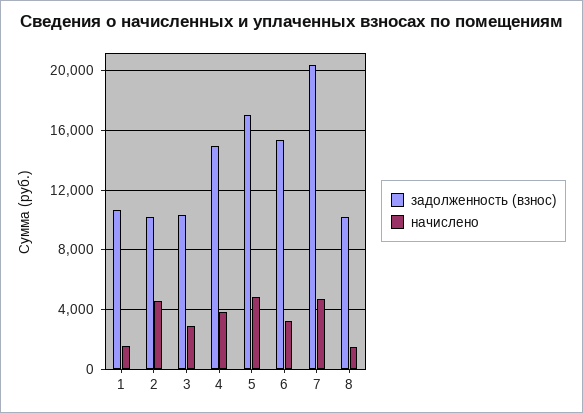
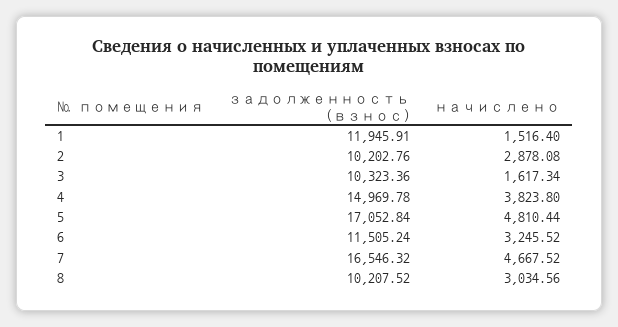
  {
    "задолженность (взнос)": {
-     "1": 10500,
+     "1": 11945.91,
      "2": 10202.76,
      "3": 10323.36,
      "4": 14969.78,
      "5": 17052.84,
-     "6": 15500,
+     "6": 11505.24,
-     "7": 20500,
+     "7": 16546.32,
      "8": 10207.52
    },
    "начислено": {
      "1": 1516.4,
-     "2": 4500,
+     "2": 2878.08,
-     "3": 3000,
+     "3": 1617.34,
      "4": 3823.8,
      "5": 4810.44,
      "6": 3245.52,
      "7": 4667.52,
-     "8": 1500
+     "8": 3034.56
    }
  }

